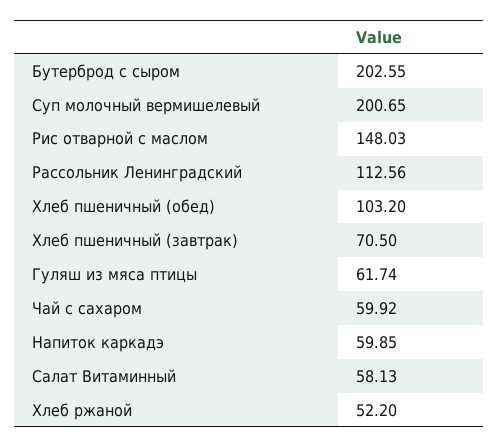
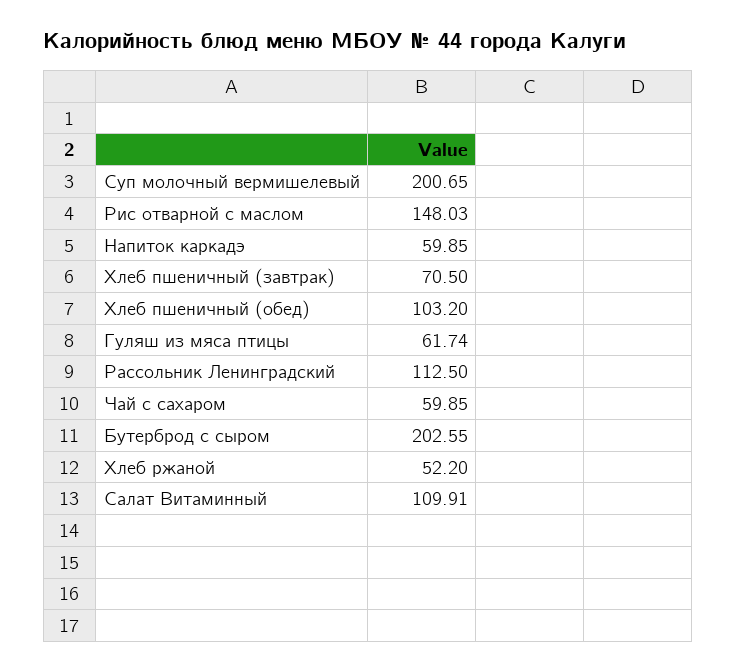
  {
    "Бутерброд с сыром": 202.55,
    "Суп молочный вермишелевый": 200.65,
    "Рис отварной с маслом": 148.03,
-   "Рассольник Ленинградский": 112.56,
+   "Рассольник Ленинградский": 112.5,
    "Хлеб пшеничный (обед)": 103.2,
    "Хлеб пшеничный (завтрак)": 70.5,
    "Гуляш из мяса птицы": 61.74,
-   "Чай с сахаром": 59.92,
+   "Чай с сахаром": 59.85,
    "Напиток каркадэ": 59.85,
-   "Салат Витаминный": 58.13,
+   "Салат Витаминный": 109.91,
    "Хлеб ржаной": 52.2
  }

